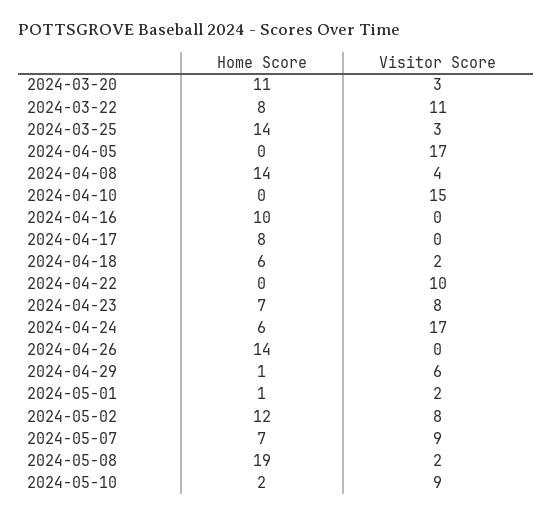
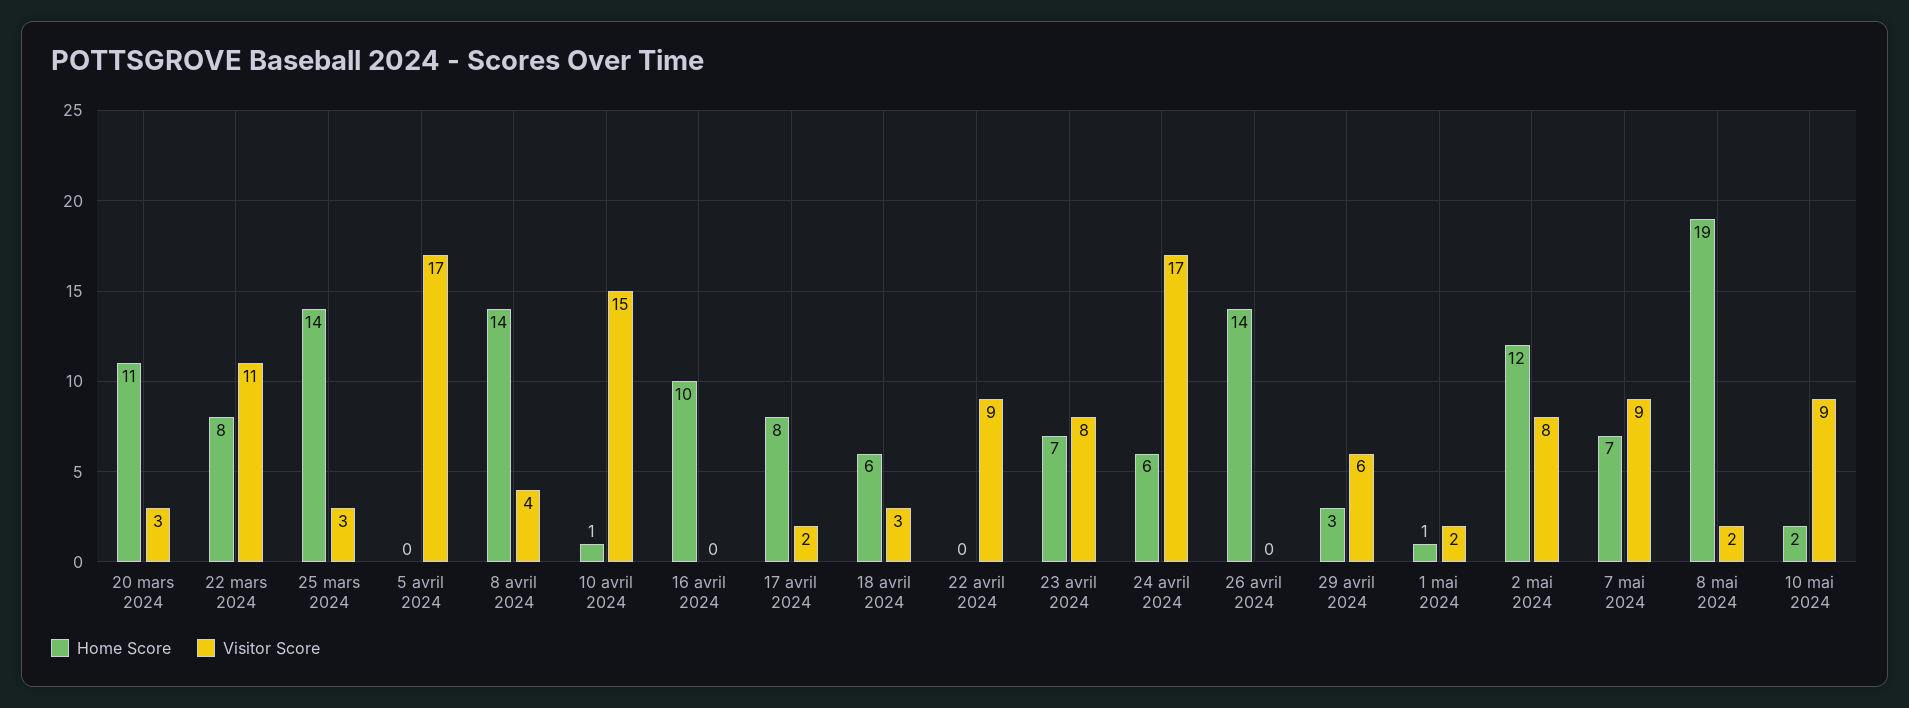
  {
    "Home Score": {
      "2024-03-20": 11,
      "2024-03-22": 8,
      "2024-03-25": 14,
      "2024-04-05": 0,
      "2024-04-08": 14,
-     "2024-04-10": 0,
+     "2024-04-10": 1,
      "2024-04-16": 10,
      "2024-04-17": 8,
      "2024-04-18": 6,
      "2024-04-22": 0,
      "2024-04-23": 7,
      "2024-04-24": 6,
      "2024-04-26": 14,
-     "2024-04-29": 1,
+     "2024-04-29": 3,
      "2024-05-01": 1,
      "2024-05-02": 12,
      "2024-05-07": 7,
      "2024-05-08": 19,
      "2024-05-10": 2
    },
    "Visitor Score": {
      "2024-03-20": 3,
      "2024-03-22": 11,
      "2024-03-25": 3,
      "2024-04-05": 17,
      "2024-04-08": 4,
      "2024-04-10": 15,
      "2024-04-16": 0,
-     "2024-04-17": 0,
+     "2024-04-17": 2,
-     "2024-04-18": 2,
+     "2024-04-18": 3,
-     "2024-04-22": 10,
+     "2024-04-22": 9,
      "2024-04-23": 8,
      "2024-04-24": 17,
      "2024-04-26": 0,
      "2024-04-29": 6,
      "2024-05-01": 2,
      "2024-05-02": 8,
      "2024-05-07": 9,
      "2024-05-08": 2,
      "2024-05-10": 9
    }
  }

